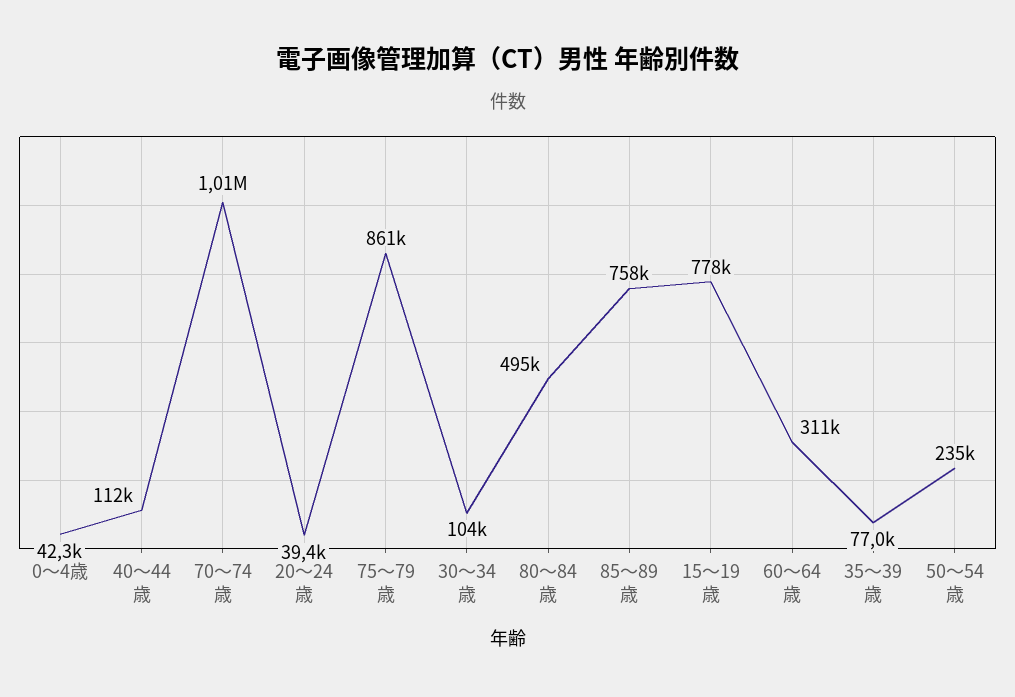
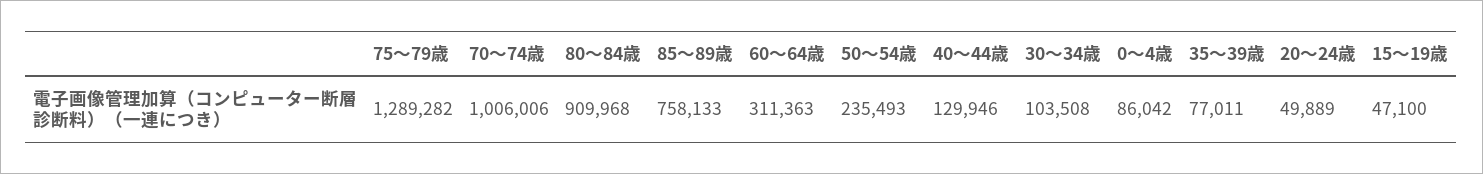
  {
-   "0～4歳": 42300,
+   "0～4歳": 86042,
-   "40～44歳": 112000,
+   "40～44歳": 129946,
    "70～74歳": 1006006,
-   "20～24歳": 39400,
+   "20～24歳": 49889,
-   "75～79歳": 861000,
+   "75～79歳": 1289282,
    "30～34歳": 103508,
-   "80～84歳": 495000,
+   "80～84歳": 909968,
    "85～89歳": 758133,
-   "15～19歳": 778000,
+   "15～19歳": 47100,
    "60～64歳": 311363,
    "35～39歳": 77011,
    "50～54歳": 235493
  }

